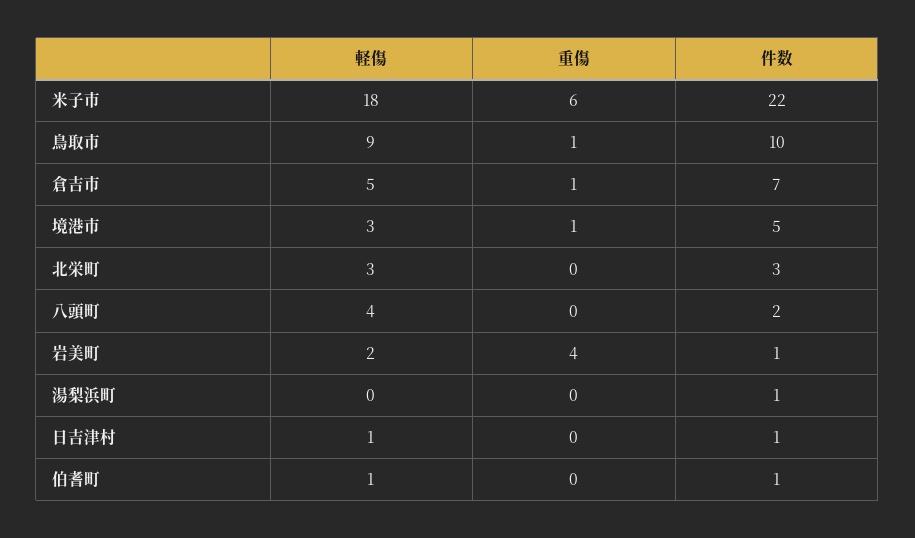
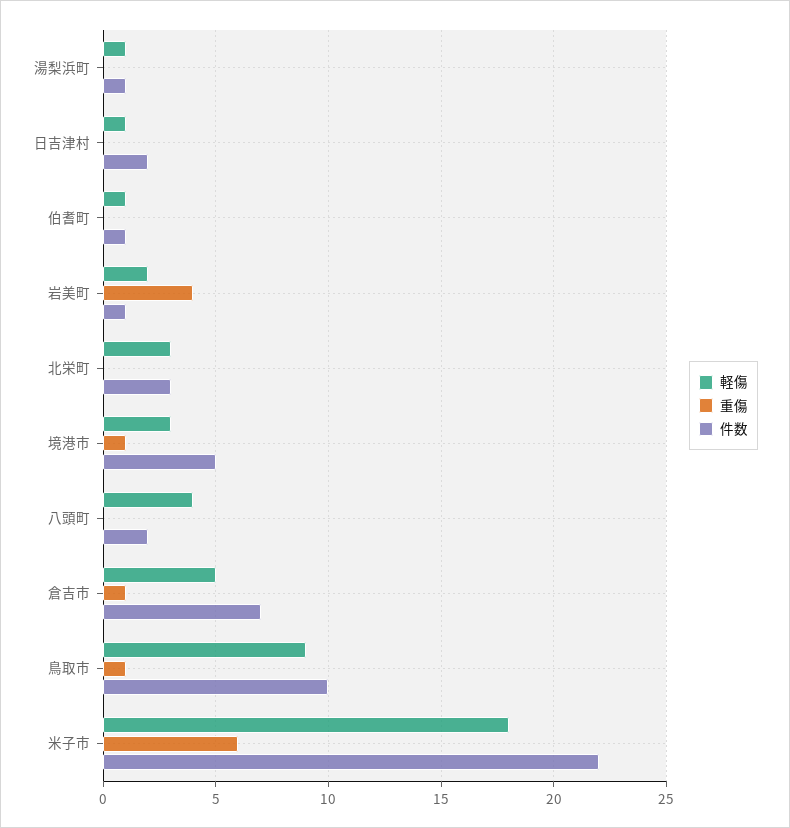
  {
    "軽傷": {
      "米子市": 18,
      "鳥取市": 9,
      "倉吉市": 5,
      "境港市": 3,
      "北栄町": 3,
      "八頭町": 4,
      "岩美町": 2,
-     "湯梨浜町": 0,
+     "湯梨浜町": 1,
      "日吉津村": 1,
      "伯耆町": 1
    },
    "重傷": {
      "米子市": 6,
      "鳥取市": 1,
      "倉吉市": 1,
      "境港市": 1,
      "北栄町": 0,
      "八頭町": 0,
      "岩美町": 4,
      "湯梨浜町": 0,
      "日吉津村": 0,
      "伯耆町": 0
    },
    "件数": {
      "米子市": 22,
      "鳥取市": 10,
      "倉吉市": 7,
      "境港市": 5,
      "北栄町": 3,
      "八頭町": 2,
      "岩美町": 1,
      "湯梨浜町": 1,
-     "日吉津村": 1,
+     "日吉津村": 2,
      "伯耆町": 1
    }
  }

